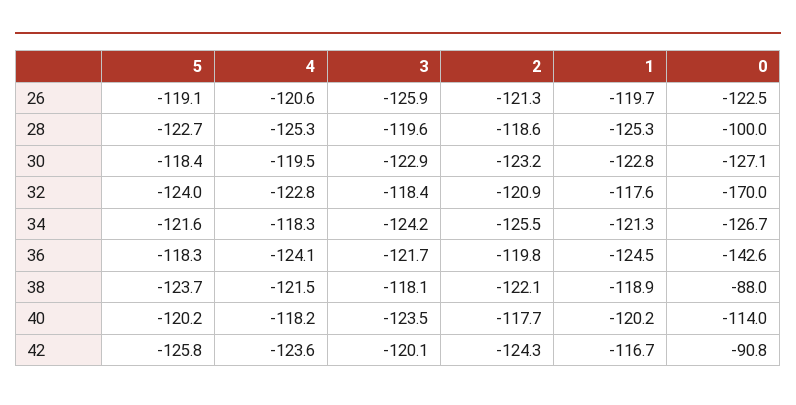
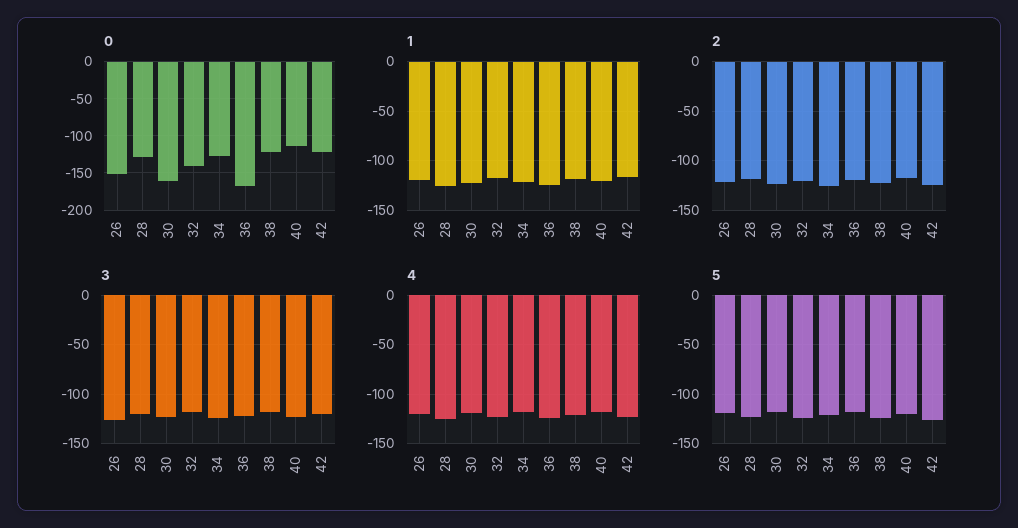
  {
    "5": {
      "26": -119.1,
      "28": -122.7,
      "30": -118.4,
      "32": -124,
      "34": -121.6,
      "36": -118.3,
      "38": -123.7,
      "40": -120.2,
      "42": -125.8
    },
    "4": {
      "26": -120.6,
      "28": -125.3,
      "30": -119.5,
      "32": -122.8,
      "34": -118.3,
      "36": -124.1,
      "38": -121.5,
      "40": -118.2,
      "42": -123.6
    },
    "3": {
      "26": -125.9,
      "28": -119.6,
      "30": -122.9,
      "32": -118.4,
      "34": -124.2,
      "36": -121.7,
      "38": -118.1,
      "40": -123.5,
      "42": -120.1
    },
    "2": {
      "26": -121.3,
      "28": -118.6,
      "30": -123.2,
      "32": -120.9,
      "34": -125.5,
      "36": -119.8,
      "38": -122.1,
      "40": -117.7,
      "42": -124.3
    },
    "1": {
      "26": -119.7,
      "28": -125.3,
      "30": -122.8,
      "32": -117.6,
      "34": -121.3,
      "36": -124.5,
      "38": -118.9,
      "40": -120.2,
      "42": -116.7
    },
    "0": {
-     "26": -122.5,
+     "26": -150,
-     "28": -100,
+     "28": -130,
-     "30": -127.1,
+     "30": -160,
-     "32": -170,
+     "32": -140,
      "34": -126.7,
-     "36": -142.6,
+     "36": -170,
-     "38": -88,
+     "38": -120,
      "40": -114,
-     "42": -90.8
+     "42": -120
    }
  }

